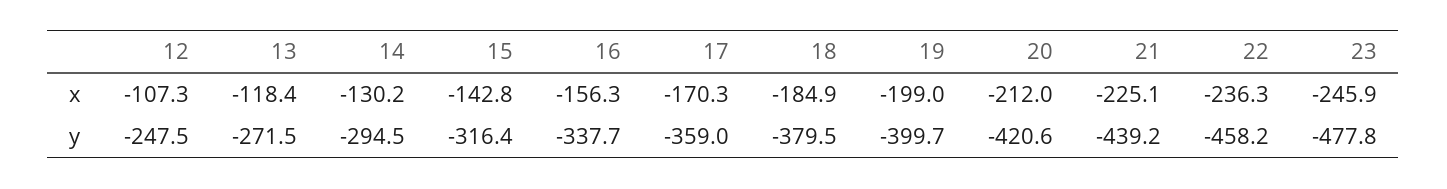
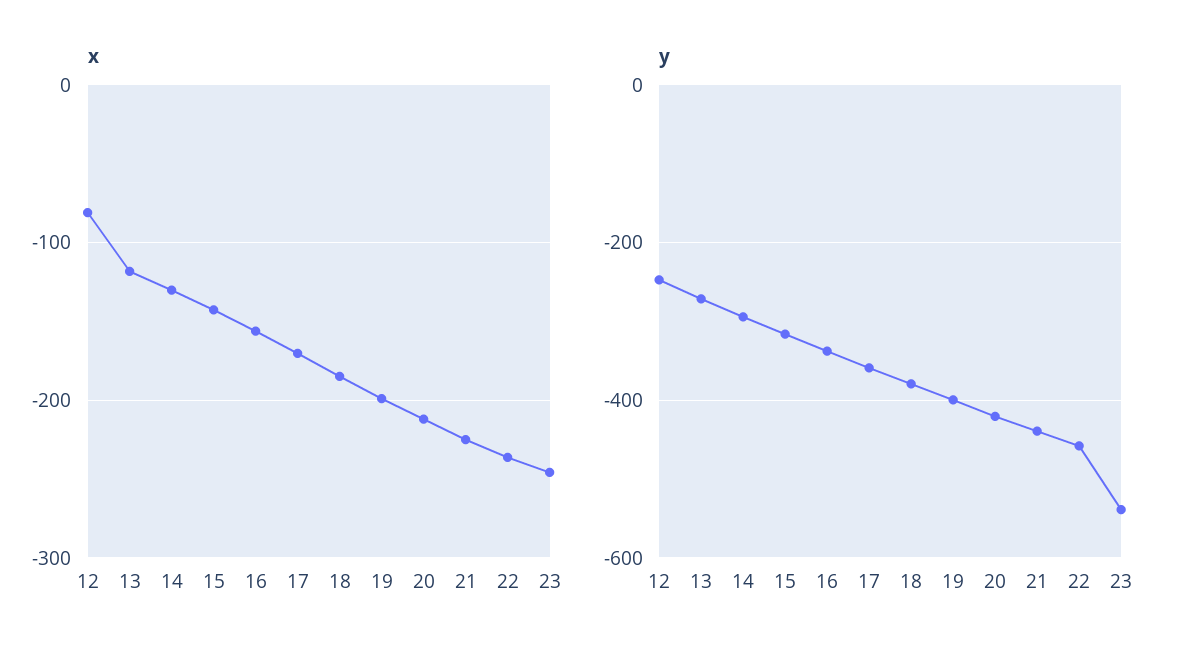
  {
    "x": {
-     "12": -107.3,
+     "12": -80,
      "13": -118.4,
      "14": -130.2,
      "15": -142.8,
      "16": -156.3,
      "17": -170.3,
      "18": -184.9,
      "19": -199,
      "20": -212,
      "21": -225.1,
      "22": -236.3,
      "23": -245.9
    },
    "y": {
      "12": -247.5,
      "13": -271.5,
      "14": -294.5,
      "15": -316.4,
      "16": -337.7,
      "17": -359,
      "18": -379.5,
      "19": -399.7,
      "20": -420.6,
      "21": -439.2,
      "22": -458.2,
-     "23": -477.8
+     "23": -540
    }
  }

